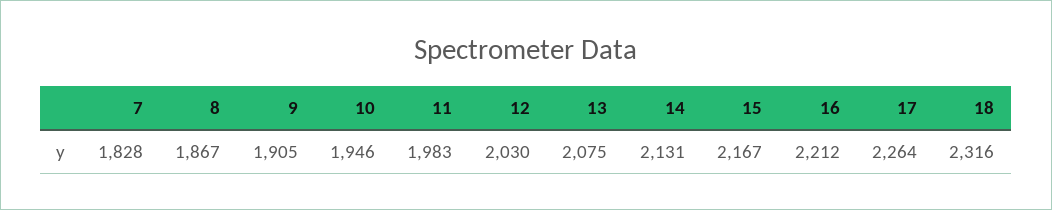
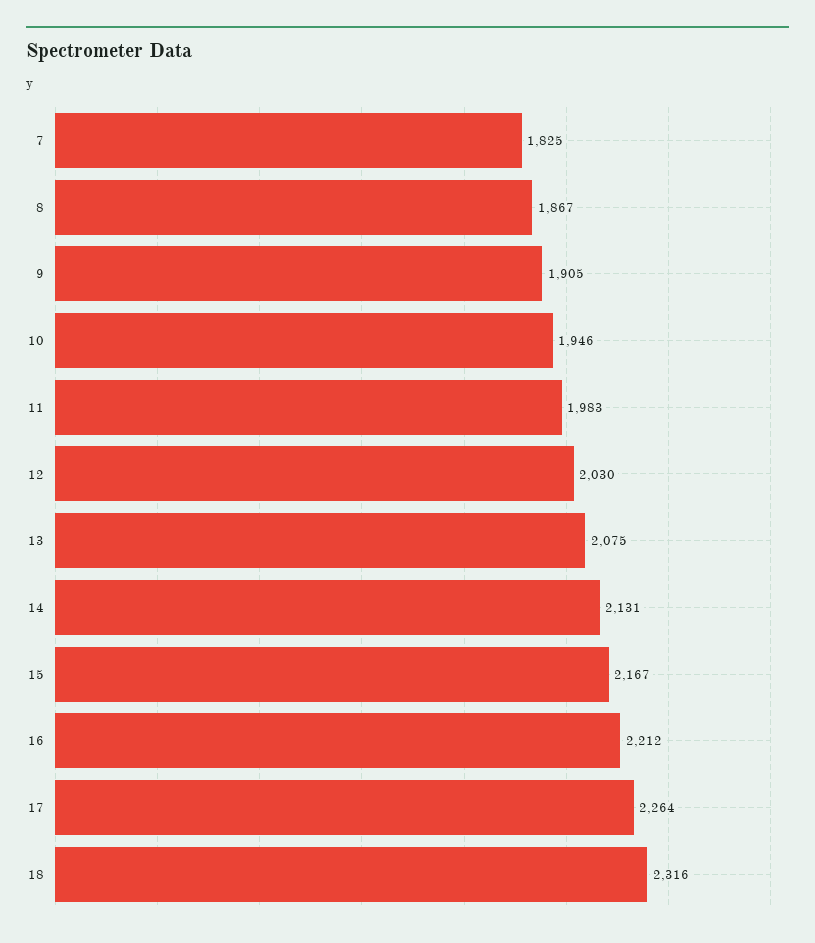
  {
-   "7": 1828,
+   "7": 1825,
    "8": 1867,
    "9": 1905,
    "10": 1946,
    "11": 1983,
    "12": 2030,
    "13": 2075,
    "14": 2131,
    "15": 2167,
    "16": 2212,
    "17": 2264,
    "18": 2316
  }

